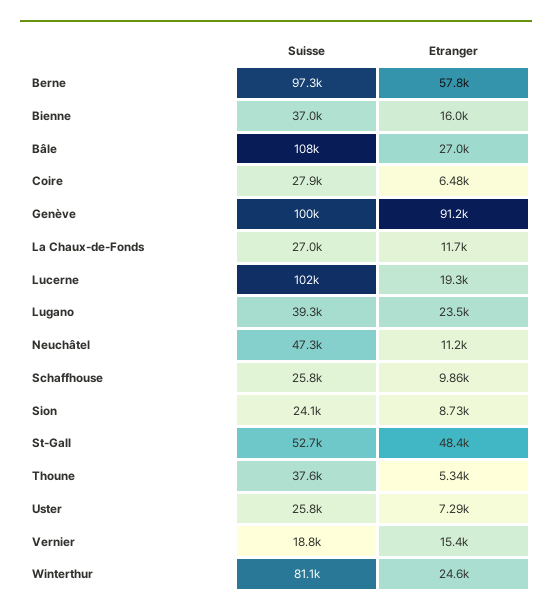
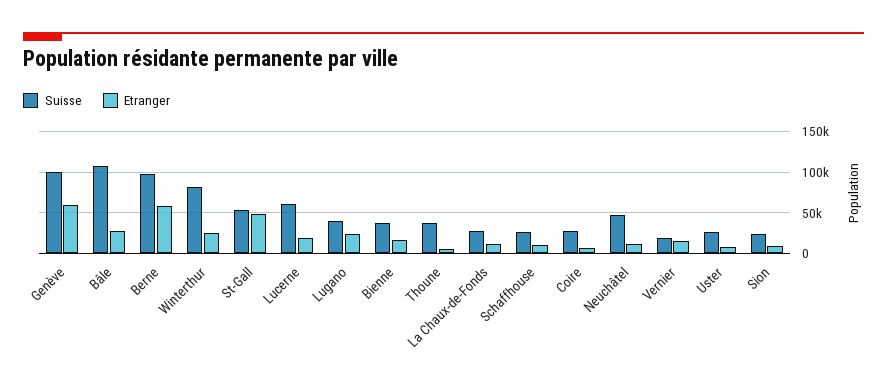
  {
    "Suisse": {
      "Berne": 97300,
      "Bienne": 37000,
      "Bâle": 108000,
      "Coire": 27900,
      "Genève": 100000,
      "La Chaux-de-Fonds": 27000,
-     "Lucerne": 102000,
+     "Lucerne": 60000,
      "Lugano": 39300,
      "Neuchâtel": 47300,
      "Schaffhouse": 25800,
      "Sion": 24100,
      "St-Gall": 52700,
      "Thoune": 37600,
      "Uster": 25800,
      "Vernier": 18800,
      "Winterthur": 81100
    },
    "Etranger": {
      "Berne": 57800,
      "Bienne": 16000,
      "Bâle": 27000,
      "Coire": 6480,
-     "Genève": 91200,
+     "Genève": 60000,
      "La Chaux-de-Fonds": 11700,
      "Lucerne": 19300,
      "Lugano": 23500,
      "Neuchâtel": 11200,
      "Schaffhouse": 9860,
      "Sion": 8730,
      "St-Gall": 48400,
      "Thoune": 5340,
      "Uster": 7290,
      "Vernier": 15400,
      "Winterthur": 24600
    }
  }

